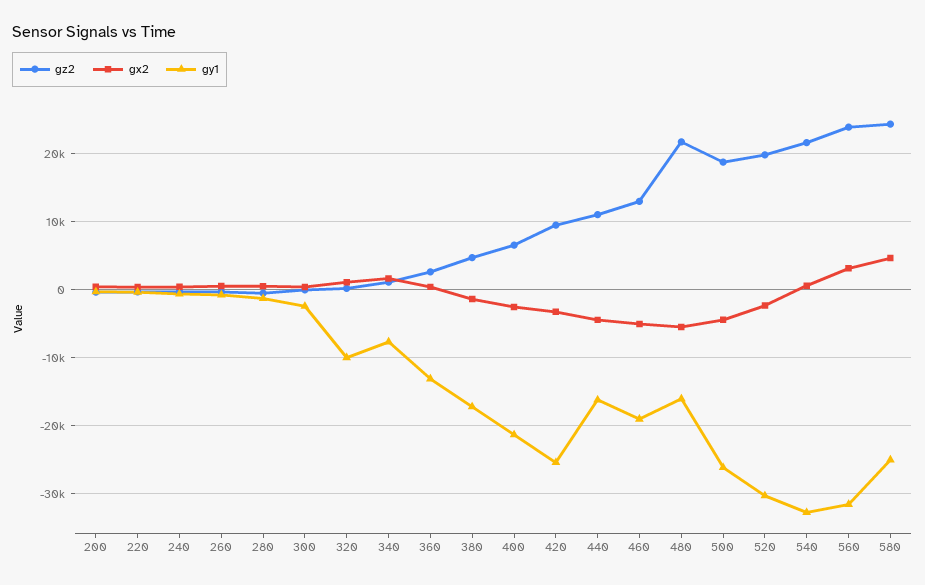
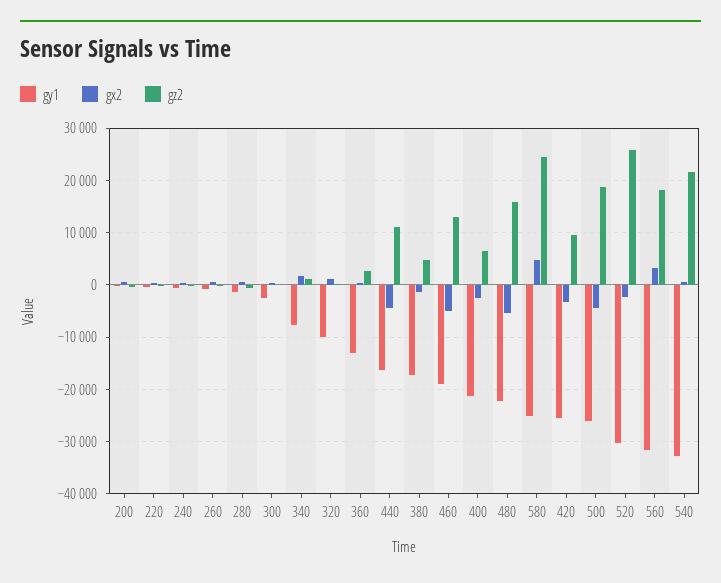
  {
    "gz2": {
      "200": 0,
      "220": 0,
      "240": 0,
      "260": 0,
      "280": -1000,
      "300": 0,
      "320": 0,
      "340": 1000,
      "360": 3000,
      "380": 5000,
      "400": 7000,
      "420": 9000,
      "440": 11000,
      "460": 13000,
-     "480": 22000,
+     "480": 16000,
      "500": 19000,
-     "520": 20000,
+     "520": 26000,
      "540": 22000,
-     "560": 24000,
+     "560": 18000,
      "580": 24000
    },
    "gx2": {
      "200": 0,
      "220": 0,
      "240": 0,
      "260": 1000,
      "280": 1000,
      "300": 0,
      "320": 1000,
      "340": 2000,
      "360": 0,
      "380": -1000,
      "400": -3000,
      "420": -3000,
      "440": -4000,
      "460": -5000,
      "480": -5000,
      "500": -4000,
      "520": -2000,
      "540": 1000,
      "560": 3000,
      "580": 5000
    },
    "gy1": {
      "200": 0,
      "220": 0,
      "240": -1000,
      "260": -1000,
      "280": -1000,
      "300": -2000,
      "320": -10000,
      "340": -8000,
      "360": -13000,
      "380": -17000,
      "400": -21000,
      "420": -25000,
      "440": -16000,
      "460": -19000,
-     "480": -16000,
+     "480": -22000,
      "500": -26000,
      "520": -30000,
      "540": -33000,
      "560": -32000,
      "580": -25000
    }
  }

